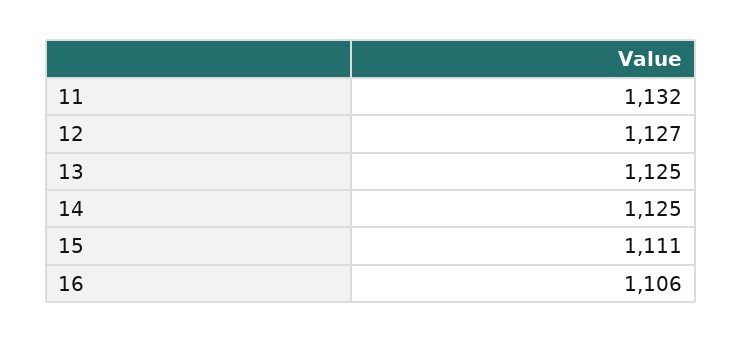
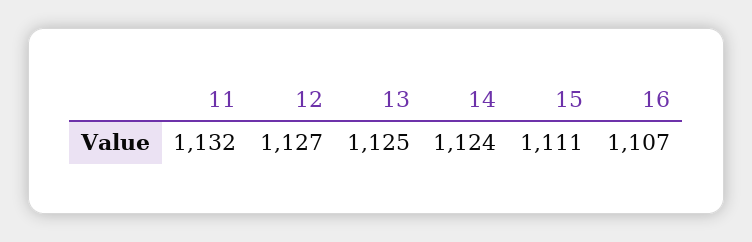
  {
    "11": 1132,
    "12": 1127,
    "13": 1125,
-   "14": 1125,
+   "14": 1124,
    "15": 1111,
-   "16": 1106
+   "16": 1107
  }

